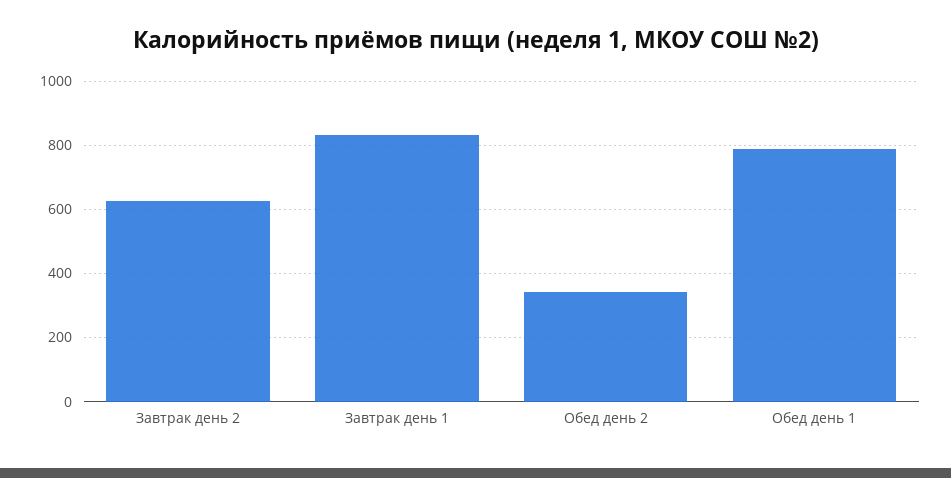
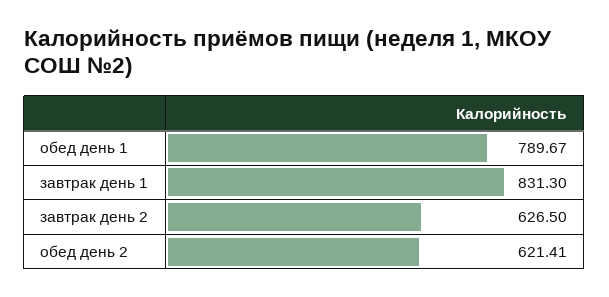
  {
    "Завтрак день 2": 626.5,
    "Завтрак день 1": 831.3,
-   "Обед день 2": 340,
+   "Обед день 2": 621.41,
    "Обед день 1": 789.67
  }

